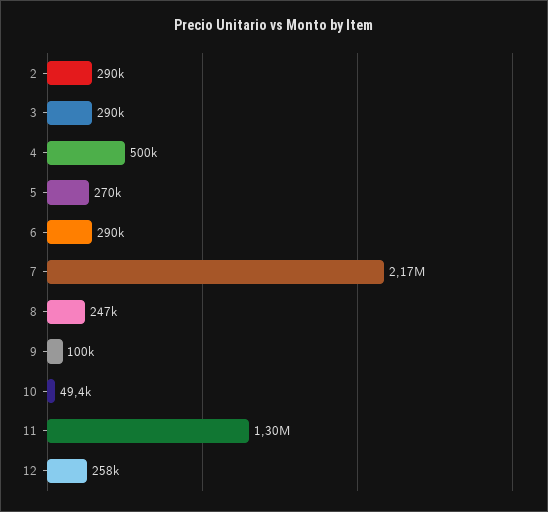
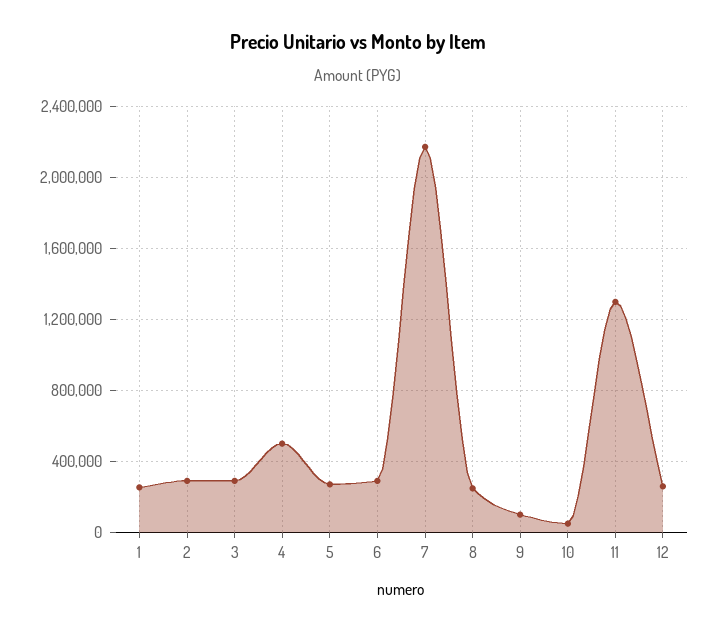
  {
    "2": 290000,
    "3": 290000,
    "4": 500000,
    "5": 270000,
    "6": 290000,
    "7": 2170000,
    "8": 247000,
    "9": 100000,
    "10": 49400,
    "11": 1300000,
-   "12": 258000
+   "12": 258000,
+   "1": 250000
  }

